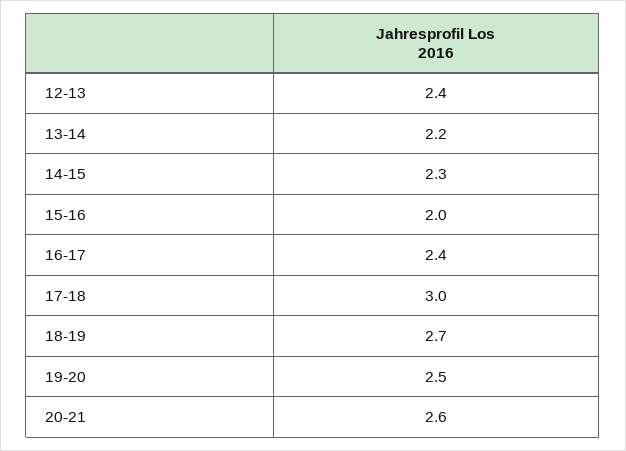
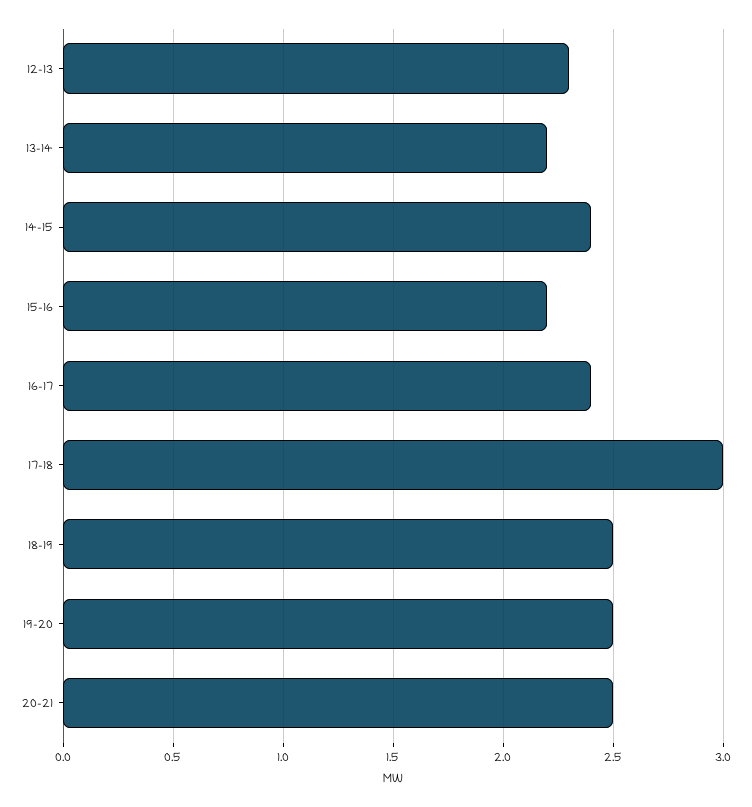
  {
-   "12-13": 2.4,
+   "12-13": 2.3,
    "13-14": 2.2,
-   "14-15": 2.3,
+   "14-15": 2.4,
-   "15-16": 2,
+   "15-16": 2.2,
    "16-17": 2.4,
    "17-18": 3,
-   "18-19": 2.7,
+   "18-19": 2.5,
    "19-20": 2.5,
-   "20-21": 2.6
+   "20-21": 2.5
  }

